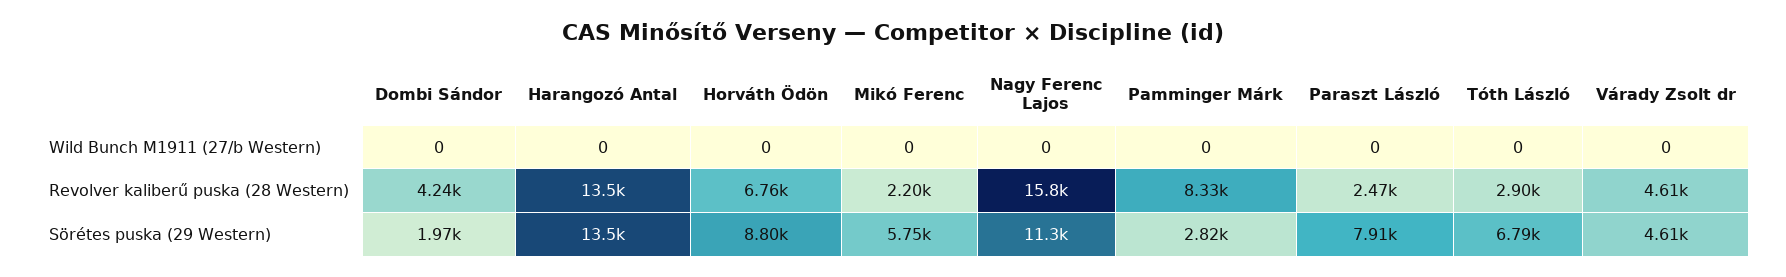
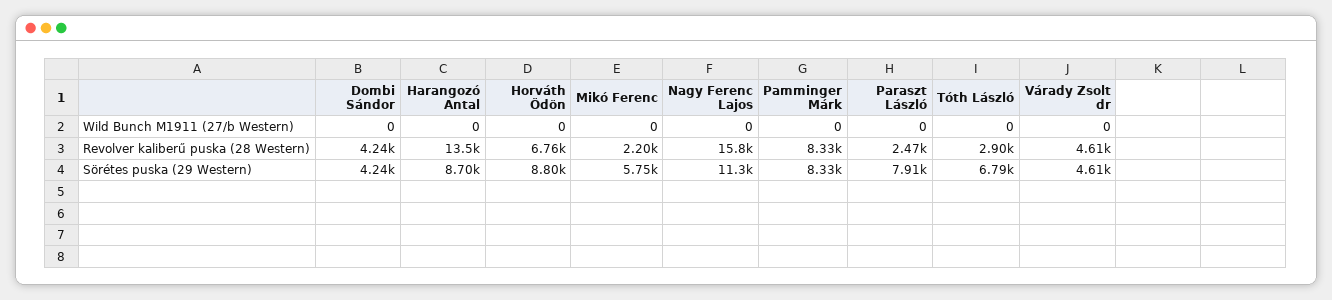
  {
    "Dombi Sándor": {
      "Wild Bunch M1911 (27/b Western)": 0,
      "Revolver kaliberű puska (28 Western)": 4240,
-     "Sörétes puska (29 Western)": 1970
+     "Sörétes puska (29 Western)": 4240
    },
    "Harangozó Antal": {
      "Wild Bunch M1911 (27/b Western)": 0,
      "Revolver kaliberű puska (28 Western)": 13500,
-     "Sörétes puska (29 Western)": 13500
+     "Sörétes puska (29 Western)": 8700
    },
    "Horváth Ödön": {
      "Wild Bunch M1911 (27/b Western)": 0,
      "Revolver kaliberű puska (28 Western)": 6760,
      "Sörétes puska (29 Western)": 8800
    },
    "Mikó Ferenc": {
      "Wild Bunch M1911 (27/b Western)": 0,
      "Revolver kaliberű puska (28 Western)": 2200,
      "Sörétes puska (29 Western)": 5750
    },
    "Nagy Ferenc Lajos": {
      "Wild Bunch M1911 (27/b Western)": 0,
      "Revolver kaliberű puska (28 Western)": 15800,
      "Sörétes puska (29 Western)": 11300
    },
    "Pamminger Márk": {
      "Wild Bunch M1911 (27/b Western)": 0,
      "Revolver kaliberű puska (28 Western)": 8330,
-     "Sörétes puska (29 Western)": 2820
+     "Sörétes puska (29 Western)": 8330
    },
    "Paraszt László": {
      "Wild Bunch M1911 (27/b Western)": 0,
      "Revolver kaliberű puska (28 Western)": 2470,
      "Sörétes puska (29 Western)": 7910
    },
    "Tóth László": {
      "Wild Bunch M1911 (27/b Western)": 0,
      "Revolver kaliberű puska (28 Western)": 2900,
      "Sörétes puska (29 Western)": 6790
    },
    "Várady Zsolt dr": {
      "Wild Bunch M1911 (27/b Western)": 0,
      "Revolver kaliberű puska (28 Western)": 4610,
      "Sörétes puska (29 Western)": 4610
    }
  }

